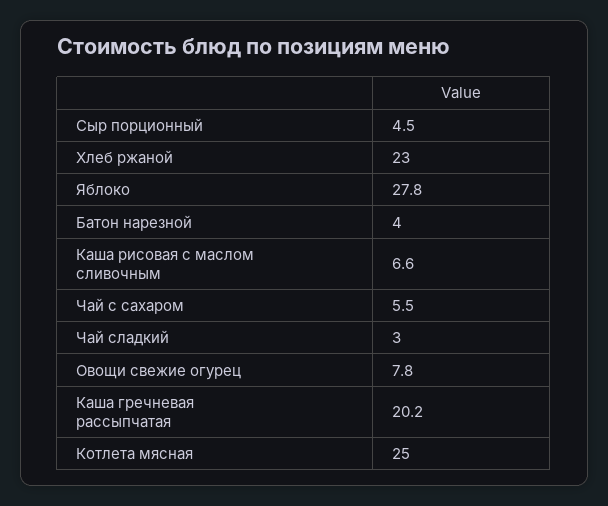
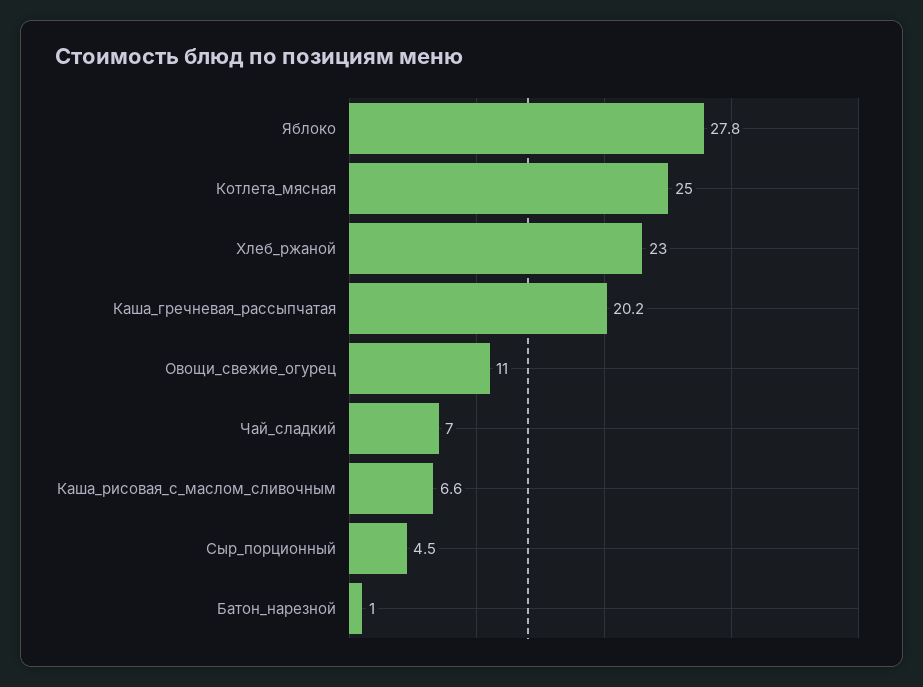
  {
    "Сыр порционный": 4.5,
    "Хлеб ржаной": 23,
    "Яблоко": 27.8,
-   "Батон нарезной": 4,
+   "Батон нарезной": 1,
    "Каша рисовая с маслом сливочным": 6.6,
-   "Чай с сахаром": 5.5,
-   "Чай сладкий": 3,
+   "Чай сладкий": 7,
-   "Овощи свежие огурец": 7.8,
+   "Овощи свежие огурец": 11,
    "Каша гречневая рассыпчатая": 20.2,
    "Котлета мясная": 25
  }

